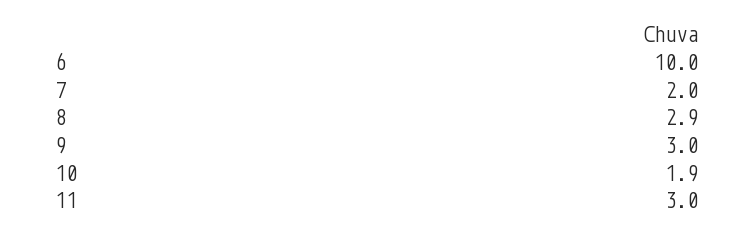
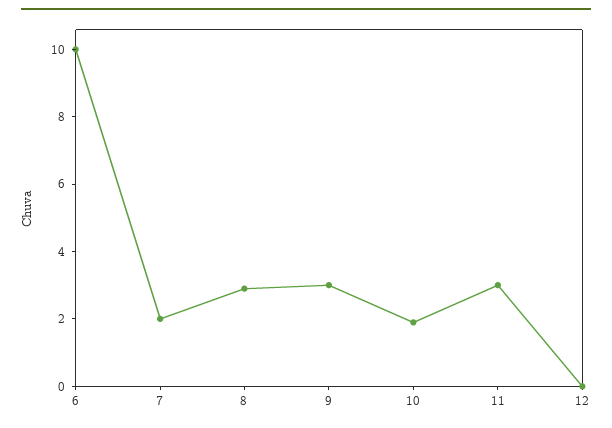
  {
    "6": 10,
    "7": 2,
    "8": 2.9,
    "9": 3,
    "10": 1.9,
-   "11": 3
+   "11": 3,
+   "12": 0
  }

